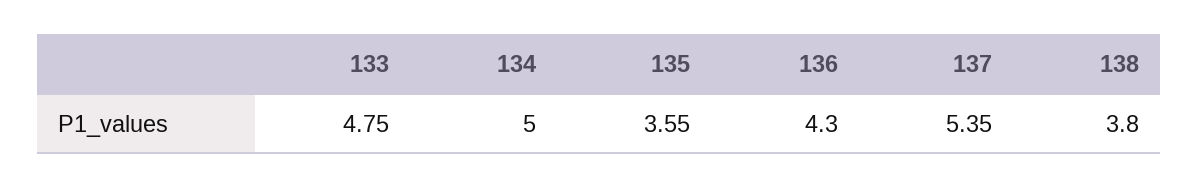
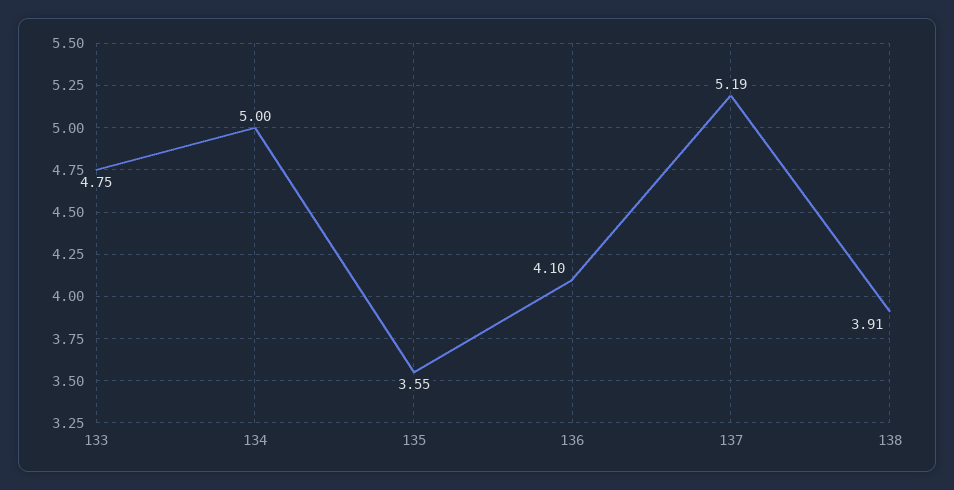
  {
    "133": 4.75,
    "134": 5,
    "135": 3.55,
-   "136": 4.3,
+   "136": 4.1,
-   "137": 5.35,
+   "137": 5.19,
-   "138": 3.8
+   "138": 3.91
  }

